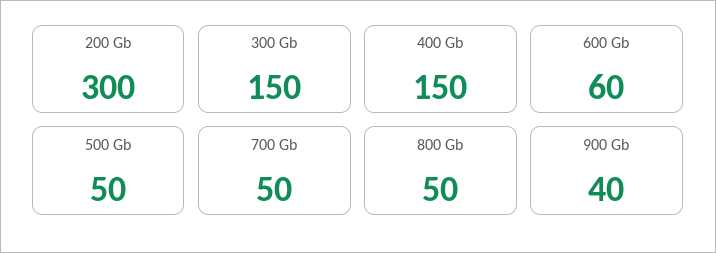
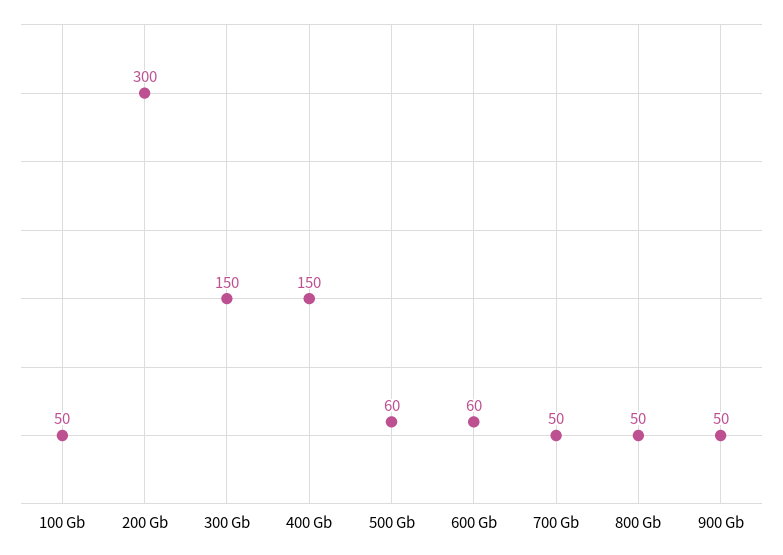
  {
    "200 Gb": 300,
    "300 Gb": 150,
    "400 Gb": 150,
    "600 Gb": 60,
-   "500 Gb": 50,
+   "500 Gb": 60,
    "700 Gb": 50,
    "800 Gb": 50,
-   "900 Gb": 40
+   "900 Gb": 50,
+   "100 Gb": 50
  }

